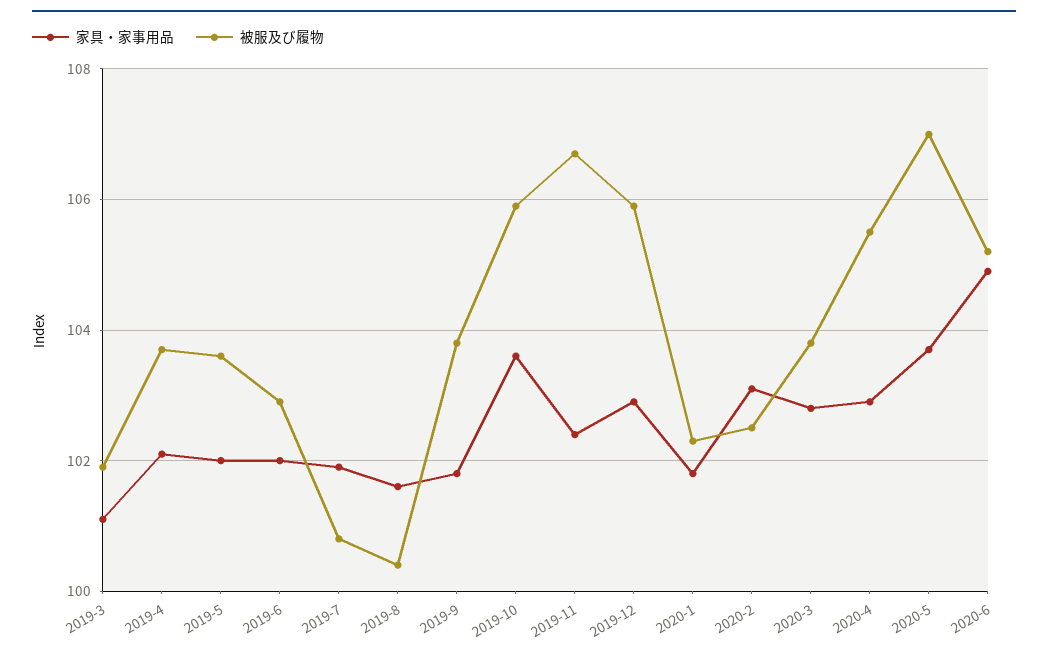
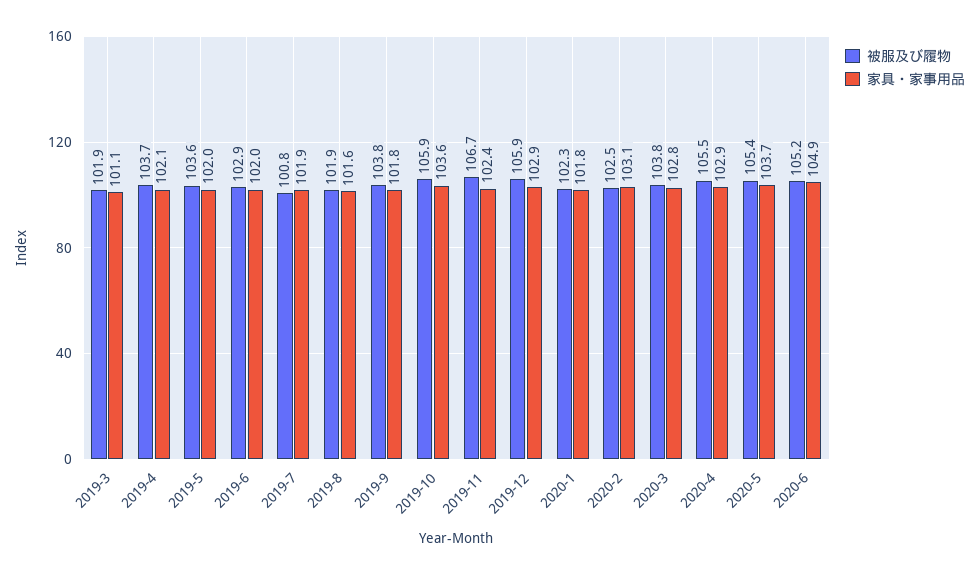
  {
    "家具・家事用品": {
      "2019-3": 101.1,
      "2019-4": 102.1,
      "2019-5": 102,
      "2019-6": 102,
      "2019-7": 101.9,
      "2019-8": 101.6,
      "2019-9": 101.8,
      "2019-10": 103.6,
      "2019-11": 102.4,
      "2019-12": 102.9,
      "2020-1": 101.8,
      "2020-2": 103.1,
      "2020-3": 102.8,
      "2020-4": 102.9,
      "2020-5": 103.7,
      "2020-6": 104.9
    },
    "被服及び履物": {
      "2019-3": 101.9,
      "2019-4": 103.7,
      "2019-5": 103.6,
      "2019-6": 102.9,
      "2019-7": 100.8,
-     "2019-8": 100.5,
+     "2019-8": 101.9,
      "2019-9": 103.8,
      "2019-10": 105.9,
      "2019-11": 106.7,
      "2019-12": 105.9,
      "2020-1": 102.3,
      "2020-2": 102.5,
      "2020-3": 103.8,
      "2020-4": 105.5,
-     "2020-5": 107,
+     "2020-5": 105.4,
      "2020-6": 105.2
    }
  }

